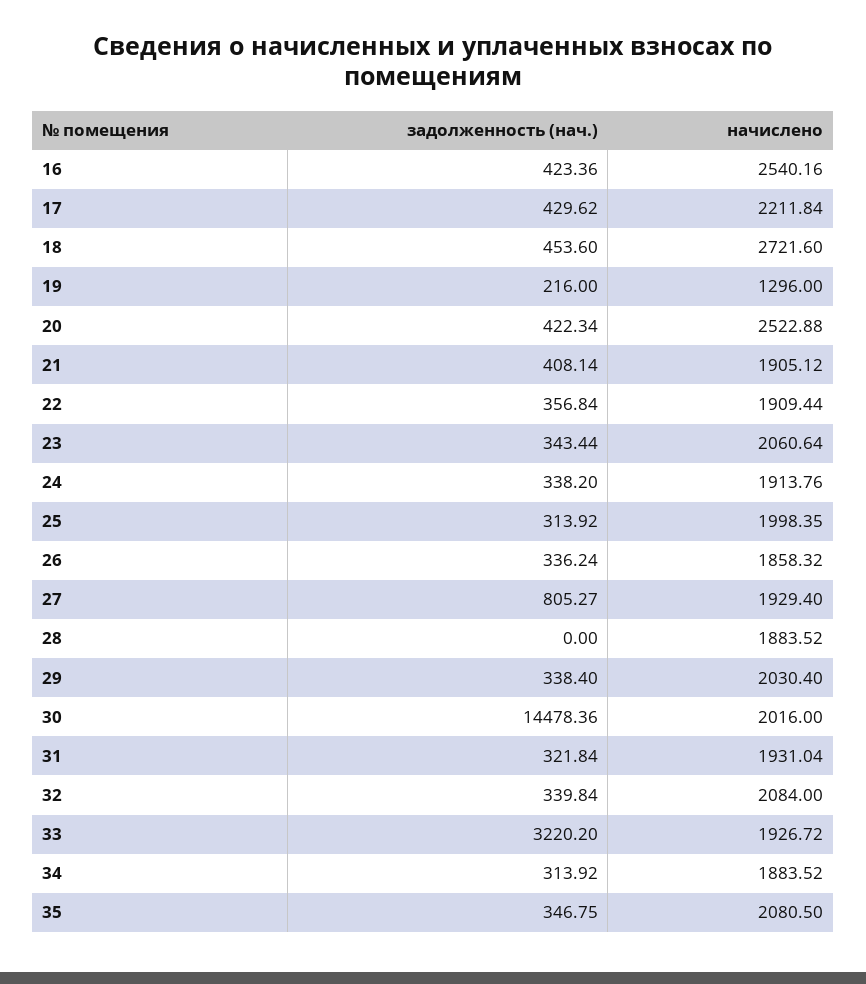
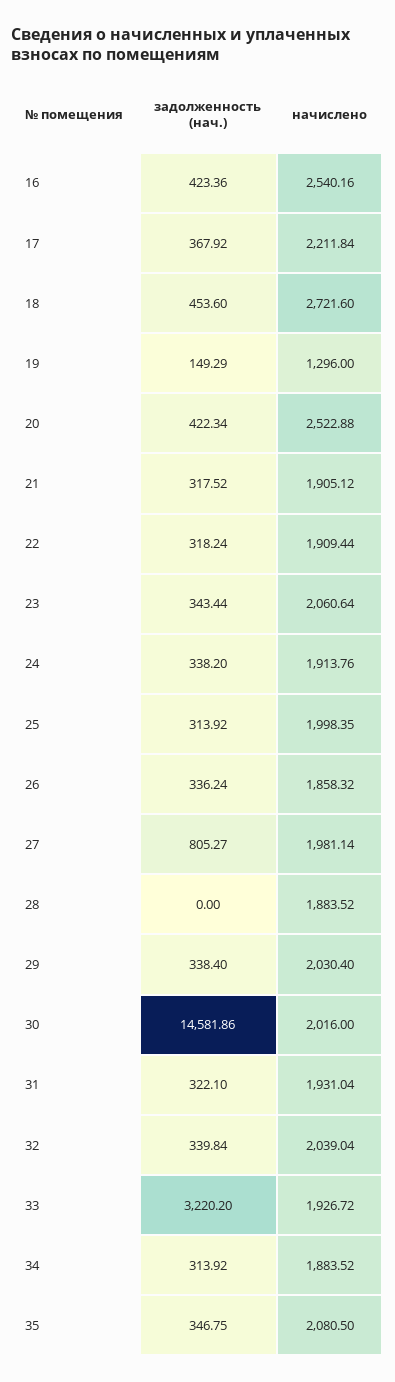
  {
    "задолженность (нач.)": {
      "16": 423.36,
-     "17": 429.62,
+     "17": 367.92,
      "18": 453.6,
-     "19": 216,
+     "19": 149.29,
      "20": 422.34,
-     "21": 408.14,
+     "21": 317.52,
-     "22": 356.84,
+     "22": 318.24,
      "23": 343.44,
      "24": 338.2,
      "25": 313.92,
      "26": 336.24,
      "27": 805.27,
      "28": 0,
      "29": 338.4,
-     "30": 14478.36,
+     "30": 14581.86,
-     "31": 321.84,
+     "31": 322.1,
      "32": 339.84,
      "33": 3220.2,
      "34": 313.92,
      "35": 346.75
    },
    "начислено": {
      "16": 2540.16,
      "17": 2211.84,
      "18": 2721.6,
      "19": 1296,
      "20": 2522.88,
      "21": 1905.12,
      "22": 1909.44,
      "23": 2060.64,
      "24": 1913.76,
      "25": 1998.35,
      "26": 1858.32,
-     "27": 1929.4,
+     "27": 1981.14,
      "28": 1883.52,
      "29": 2030.4,
      "30": 2016,
      "31": 1931.04,
-     "32": 2084,
+     "32": 2039.04,
      "33": 1926.72,
      "34": 1883.52,
      "35": 2080.5
    }
  }

